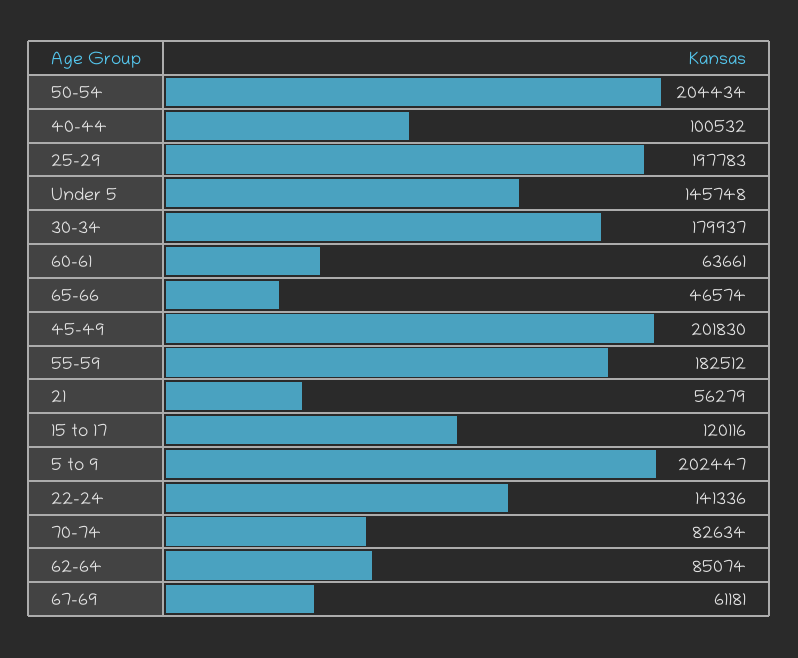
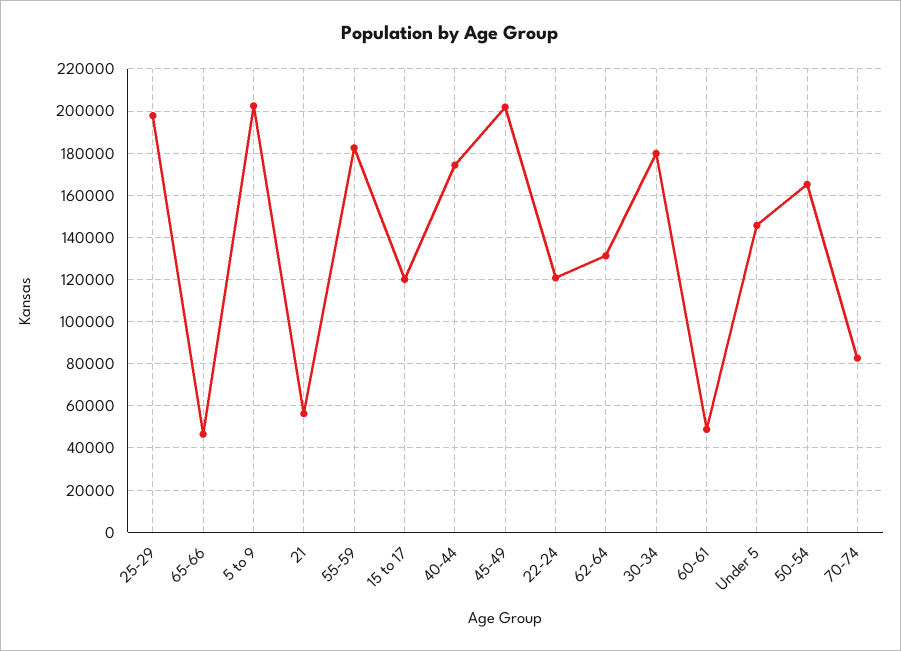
  {
-   "50-54": 204434,
+   "50-54": 165000,
-   "40-44": 100532,
+   "40-44": 175000,
    "25-29": 197783,
    "Under 5": 145748,
    "30-34": 179937,
-   "60-61": 63661,
+   "60-61": 50000,
    "65-66": 46574,
    "45-49": 201830,
    "55-59": 182512,
    "21": 56279,
    "15 to 17": 120116,
    "5 to 9": 202447,
-   "22-24": 141336,
+   "22-24": 120000,
    "70-74": 82634,
-   "62-64": 85074,
+   "62-64": 130000
-   "67-69": 61181
  }

